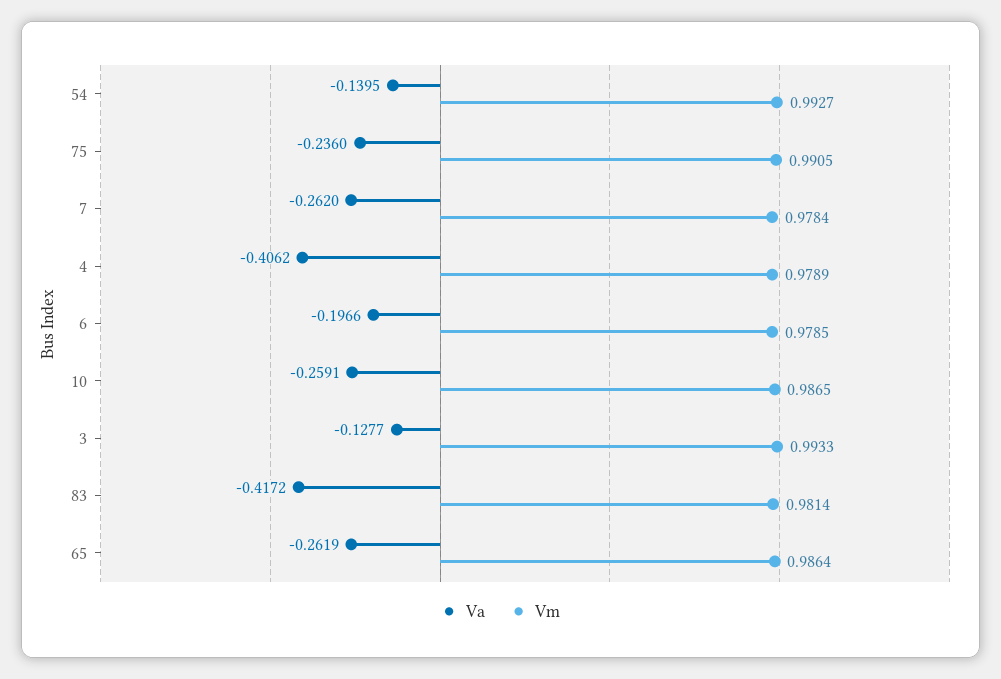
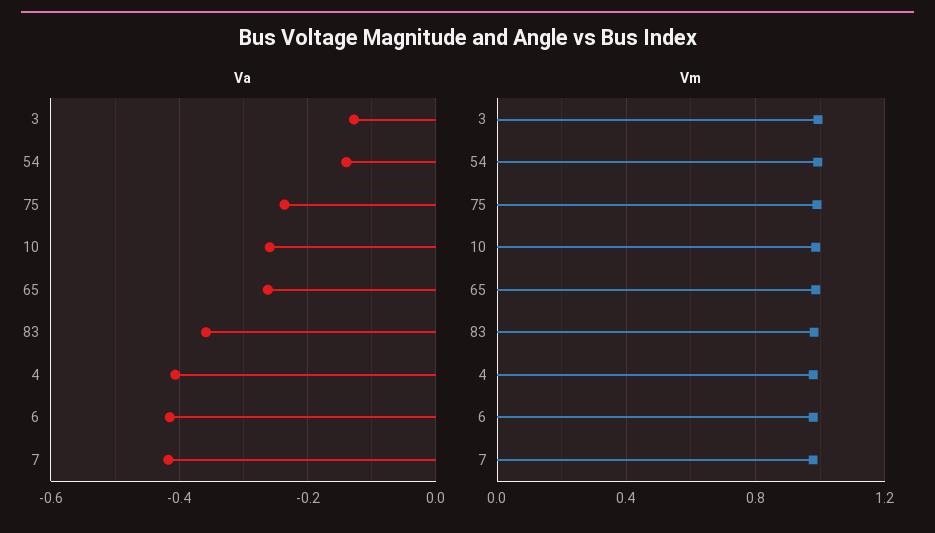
  {
    "Va": {
      "54": -0.1395,
      "75": -0.236,
-     "7": -0.262,
+     "7": -0.42,
      "4": -0.4062,
-     "6": -0.1966,
+     "6": -0.42,
      "10": -0.2591,
      "3": -0.1277,
-     "83": -0.4172,
+     "83": -0.36,
      "65": -0.2619
    },
    "Vm": {
      "54": 0.9927,
      "75": 0.9905,
      "7": 0.9784,
      "4": 0.9789,
      "6": 0.9785,
      "10": 0.9865,
      "3": 0.9933,
      "83": 0.9814,
      "65": 0.9864
    }
  }

